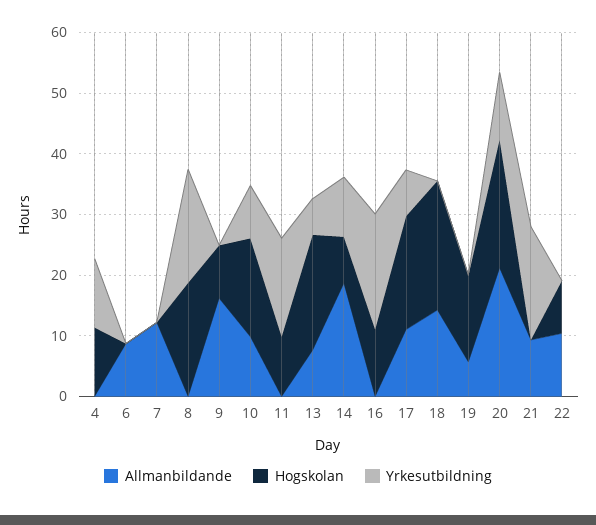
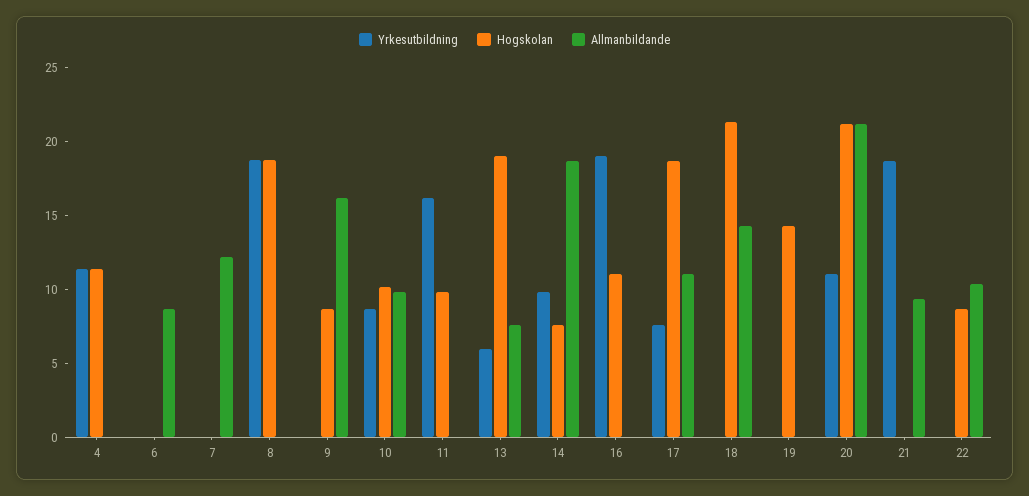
  {
    "Allmanbildande": {
      "4": 0,
      "6": 9,
      "7": 12,
      "8": 0,
      "9": 16,
      "10": 10,
      "11": 0,
      "13": 8,
      "14": 19,
      "16": 0,
      "17": 11,
      "18": 14,
-     "19": 6,
+     "19": 0,
      "20": 21,
      "21": 9,
      "22": 10
    },
    "Hogskolan": {
      "4": 11,
      "6": 0,
      "7": 0,
      "8": 19,
      "9": 9,
-     "10": 16,
+     "10": 10,
      "11": 10,
      "13": 19,
      "14": 8,
      "16": 11,
      "17": 19,
      "18": 21,
      "19": 14,
      "20": 21,
      "21": 0,
      "22": 9
    },
    "Yrkesutbildning": {
      "4": 11,
      "6": 0,
      "7": 0,
      "8": 19,
      "9": 0,
      "10": 9,
      "11": 16,
      "13": 6,
      "14": 10,
      "16": 19,
      "17": 8,
      "18": 0,
      "19": 0,
      "20": 11,
      "21": 19,
      "22": 0
    }
  }

